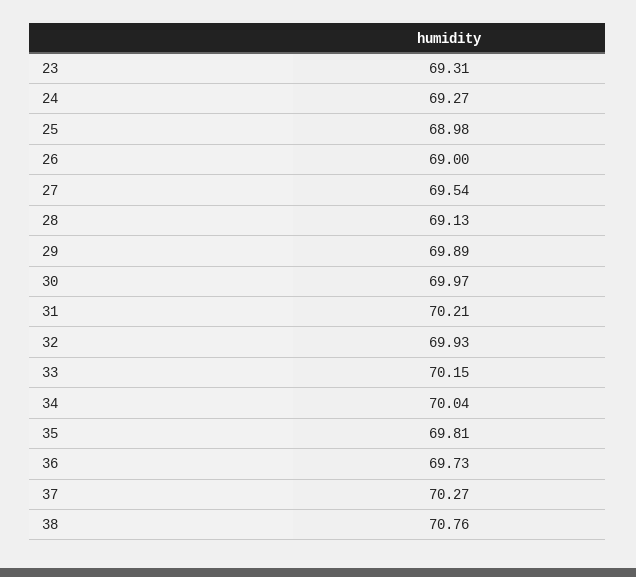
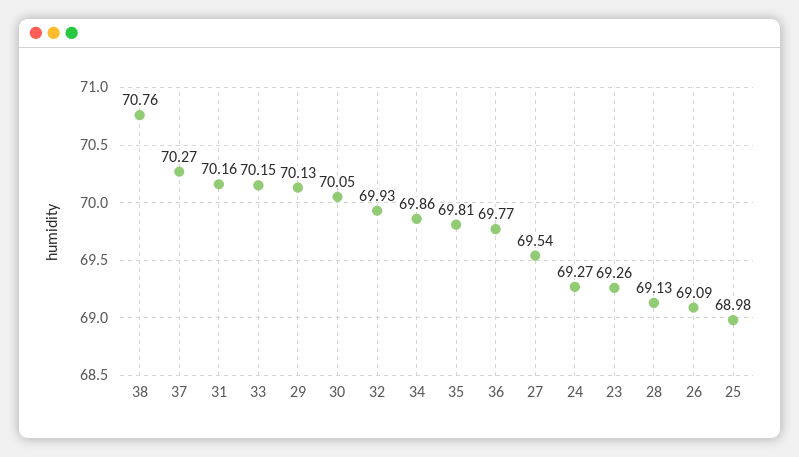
  {
-   "23": 69.31,
+   "23": 69.26,
    "24": 69.27,
    "25": 68.98,
-   "26": 69,
+   "26": 69.09,
    "27": 69.54,
    "28": 69.13,
-   "29": 69.89,
+   "29": 70.13,
-   "30": 69.97,
+   "30": 70.05,
-   "31": 70.21,
+   "31": 70.16,
    "32": 69.93,
    "33": 70.15,
-   "34": 70.04,
+   "34": 69.86,
    "35": 69.81,
-   "36": 69.73,
+   "36": 69.77,
    "37": 70.27,
    "38": 70.76
  }

